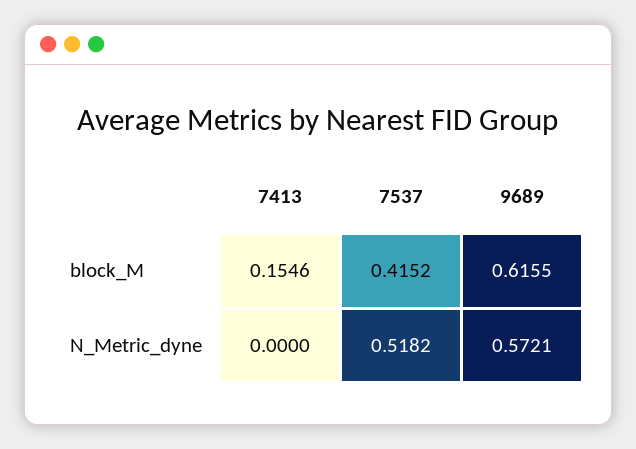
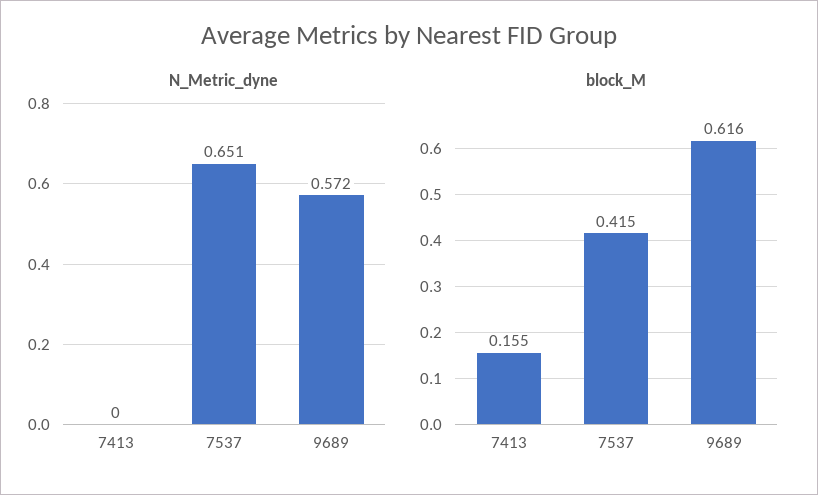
  {
    "block_M": {
      "7413": 0.1546,
      "7537": 0.4152,
      "9689": 0.6155
    },
    "N_Metric_dyne": {
      "7413": 0,
-     "7537": 0.5182,
+     "7537": 0.651,
      "9689": 0.5721
    }
  }

